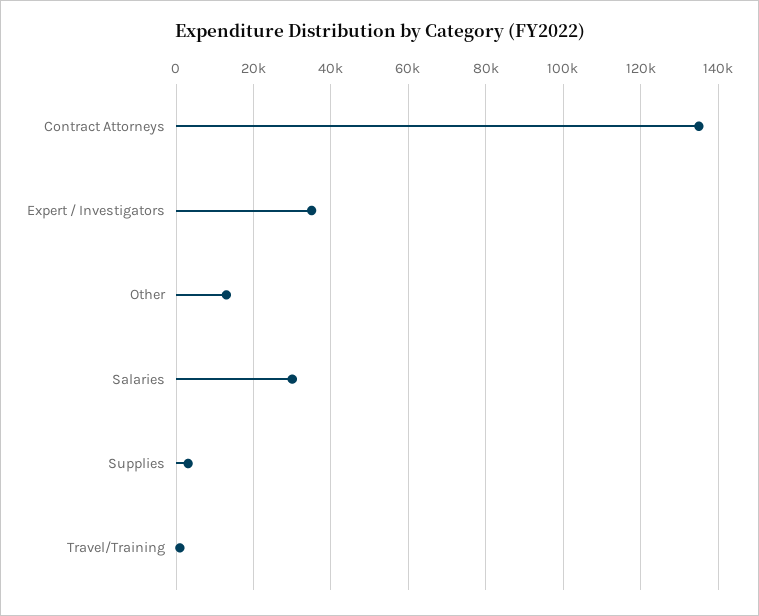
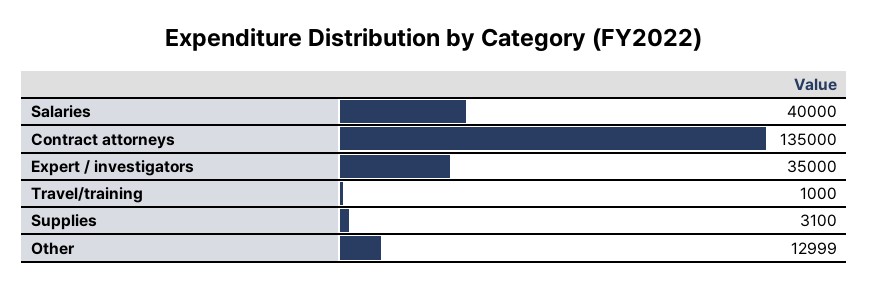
  {
    "Contract Attorneys": 135000,
    "Expert / Investigators": 35000,
    "Other": 12999,
-   "Salaries": 30000,
+   "Salaries": 40000,
    "Supplies": 3100,
    "Travel/Training": 1000
  }

